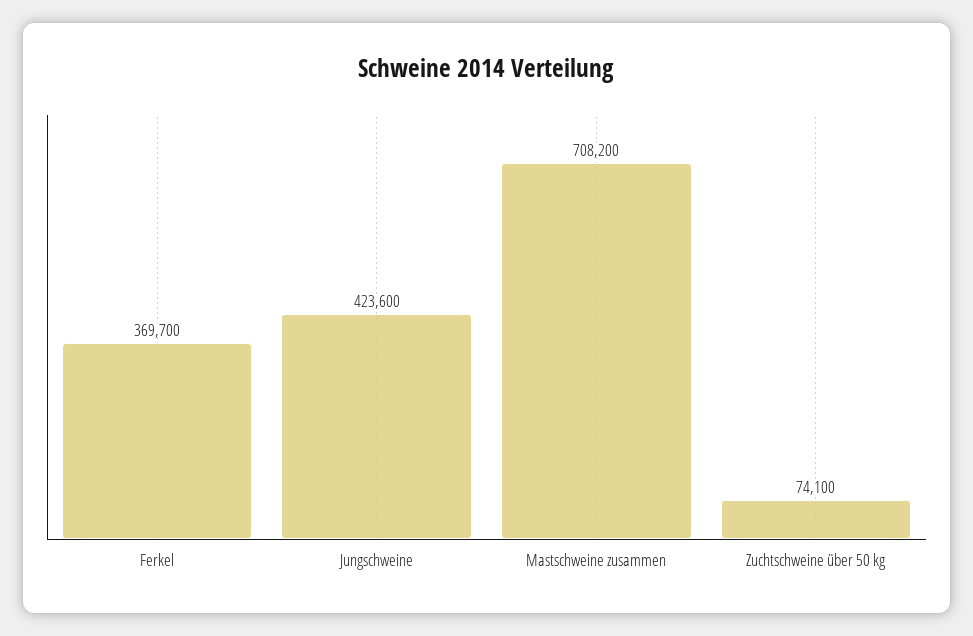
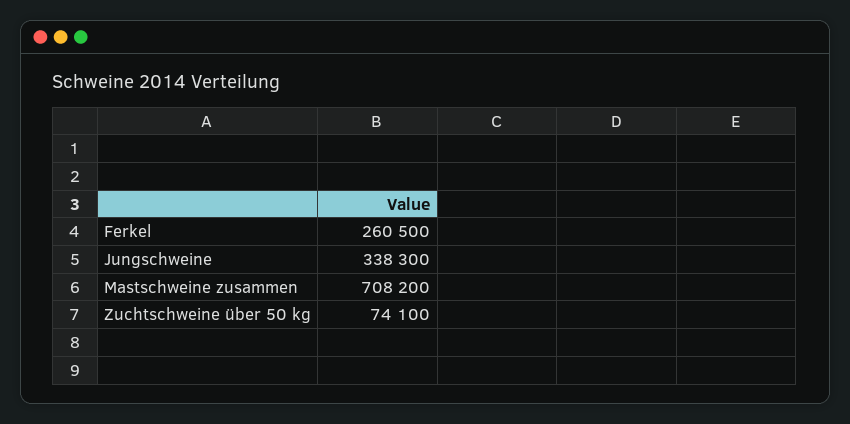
  {
-   "Ferkel": 369700,
+   "Ferkel": 260500,
-   "Jungschweine": 423600,
+   "Jungschweine": 338300,
    "Mastschweine zusammen": 708200,
    "Zuchtschweine über 50 kg": 74100
  }

